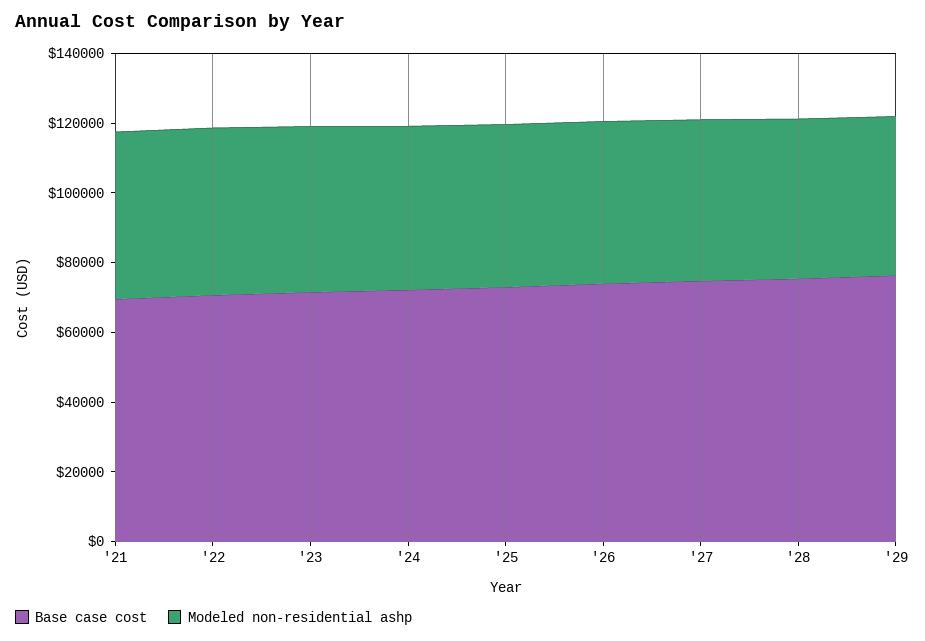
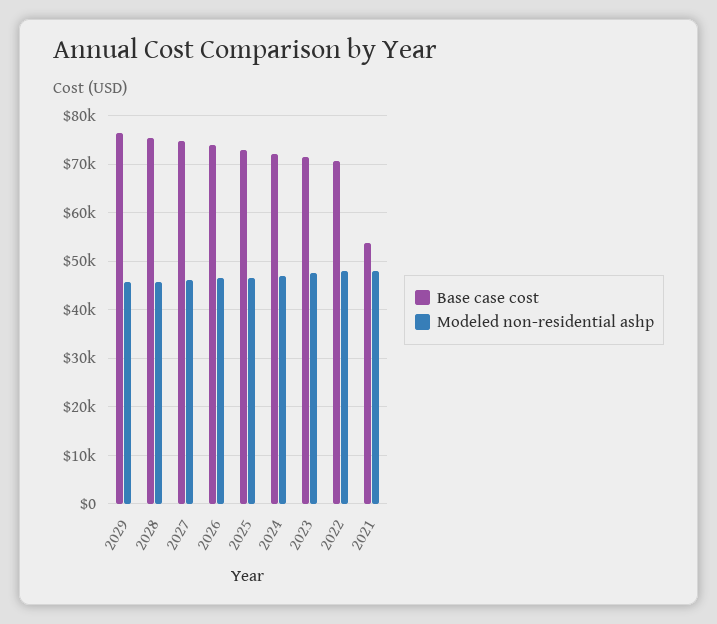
  {
    "Base case cost": {
-     "'21": 70000,
+     "'21": 54000,
      "'22": 70000,
      "'23": 72000,
      "'24": 72000,
      "'25": 72000,
      "'26": 74000,
      "'27": 74000,
      "'28": 76000,
      "'29": 76000
    },
    "Modeled non-residential ashp": {
      "'21": 48000,
      "'22": 48000,
      "'23": 48000,
      "'24": 46000,
      "'25": 46000,
      "'26": 46000,
      "'27": 46000,
      "'28": 46000,
      "'29": 46000
    }
  }

